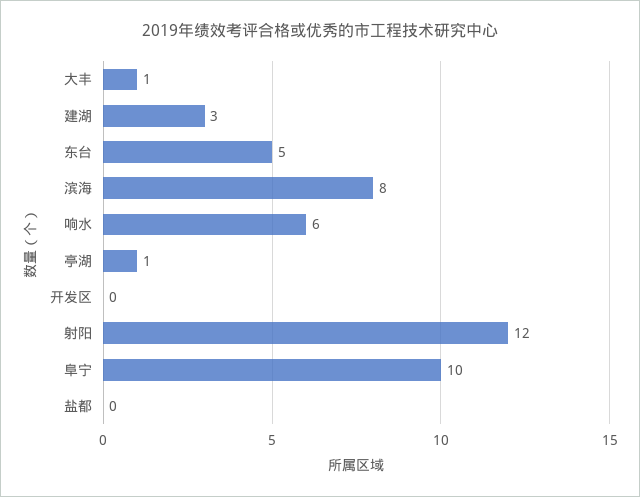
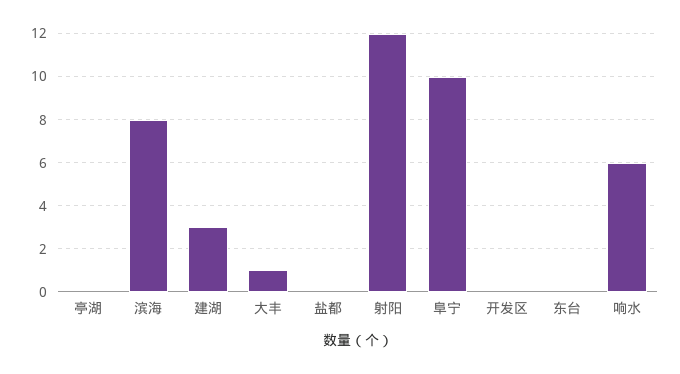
  {
    "大丰": 1,
    "建湖": 3,
-   "东台": 5,
+   "东台": 0,
    "滨海": 8,
    "响水": 6,
-   "亭湖": 1,
+   "亭湖": 0,
    "开发区": 0,
    "射阳": 12,
    "阜宁": 10,
    "盐都": 0
  }

